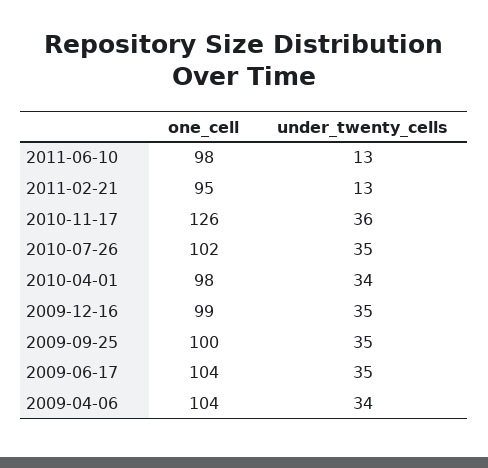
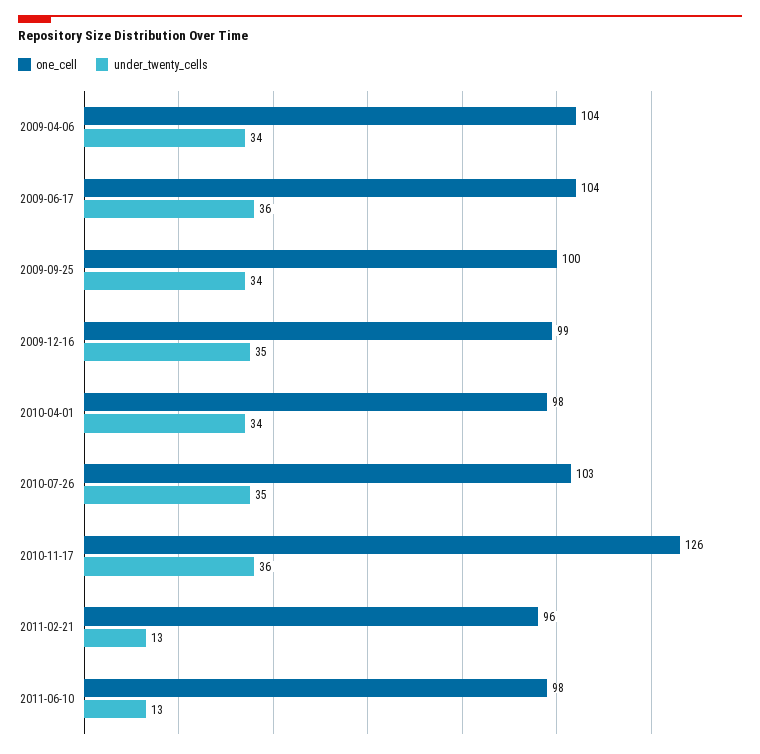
  {
    "one_cell": {
      "2011-06-10": 98,
-     "2011-02-21": 95,
+     "2011-02-21": 96,
      "2010-11-17": 126,
-     "2010-07-26": 102,
+     "2010-07-26": 103,
      "2010-04-01": 98,
      "2009-12-16": 99,
      "2009-09-25": 100,
      "2009-06-17": 104,
      "2009-04-06": 104
    },
    "under_twenty_cells": {
      "2011-06-10": 13,
      "2011-02-21": 13,
      "2010-11-17": 36,
      "2010-07-26": 35,
      "2010-04-01": 34,
      "2009-12-16": 35,
-     "2009-09-25": 35,
+     "2009-09-25": 34,
-     "2009-06-17": 35,
+     "2009-06-17": 36,
      "2009-04-06": 34
    }
  }

